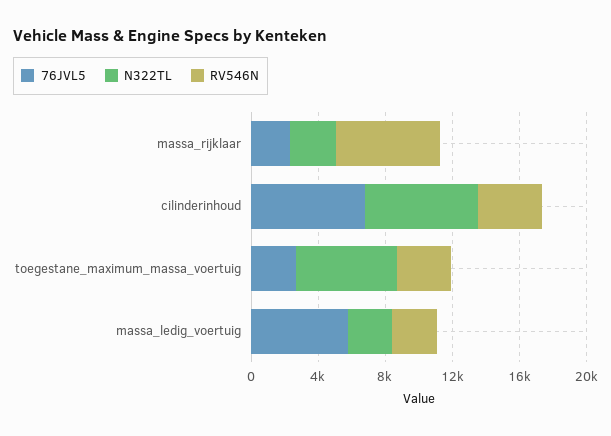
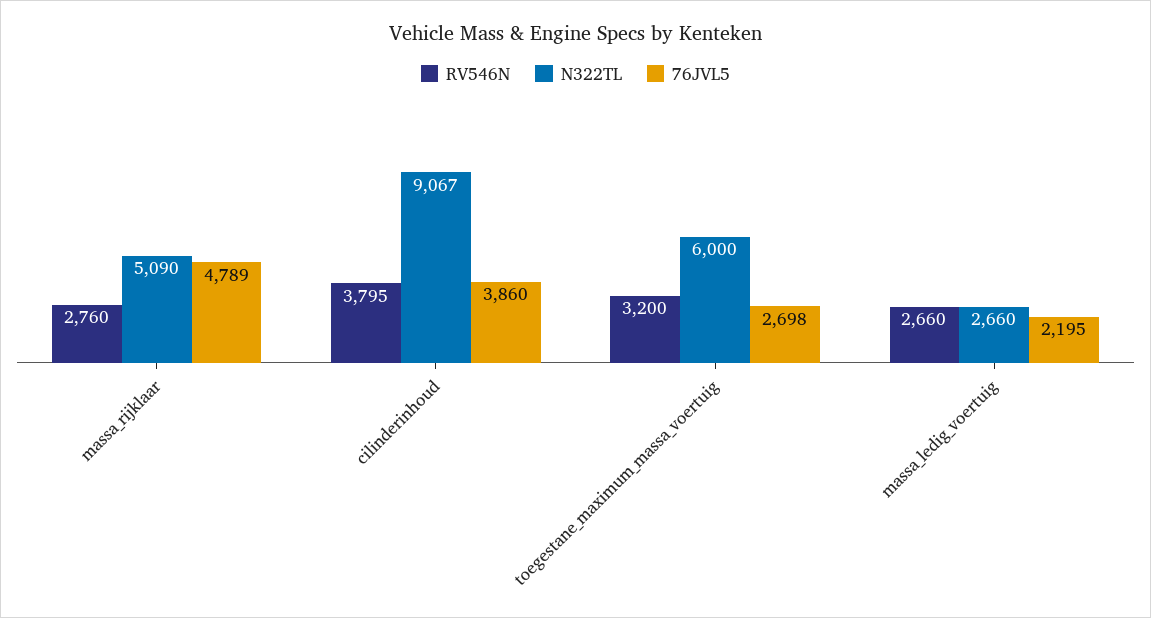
  {
    "76JVL5": {
-     "massa_rijklaar": 2000,
+     "massa_rijklaar": 4789,
-     "cilinderinhoud": 7000,
+     "cilinderinhoud": 3860,
      "toegestane_maximum_massa_voertuig": 2698,
-     "massa_ledig_voertuig": 6000
+     "massa_ledig_voertuig": 2195
    },
    "N322TL": {
-     "massa_rijklaar": 3000,
+     "massa_rijklaar": 5090,
-     "cilinderinhoud": 7000,
+     "cilinderinhoud": 9067,
      "toegestane_maximum_massa_voertuig": 6000,
      "massa_ledig_voertuig": 2660
    },
    "RV546N": {
-     "massa_rijklaar": 6000,
+     "massa_rijklaar": 2760,
      "cilinderinhoud": 3795,
      "toegestane_maximum_massa_voertuig": 3200,
      "massa_ledig_voertuig": 2660
    }
  }

